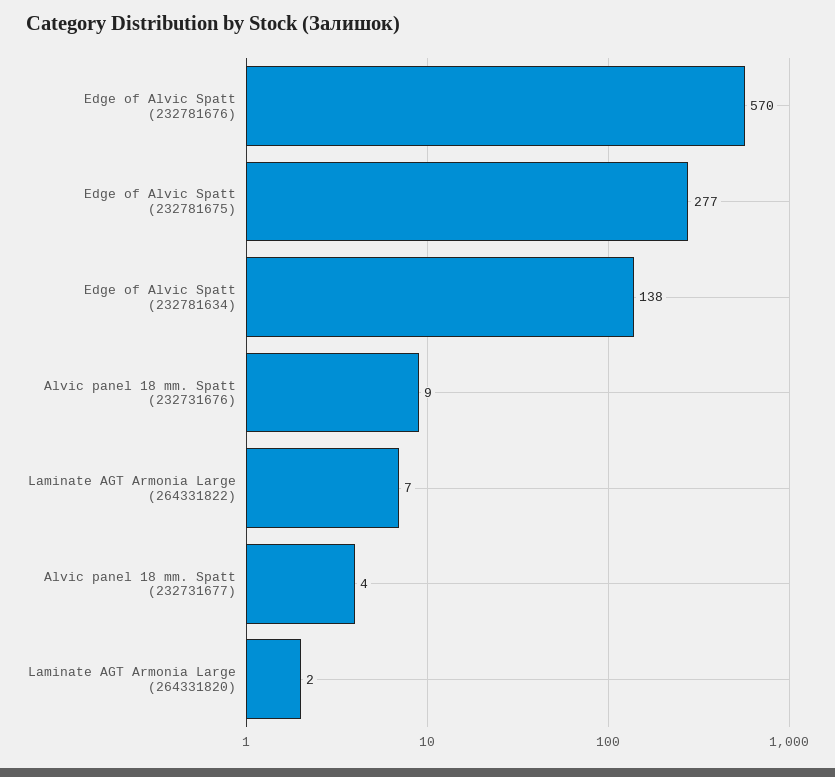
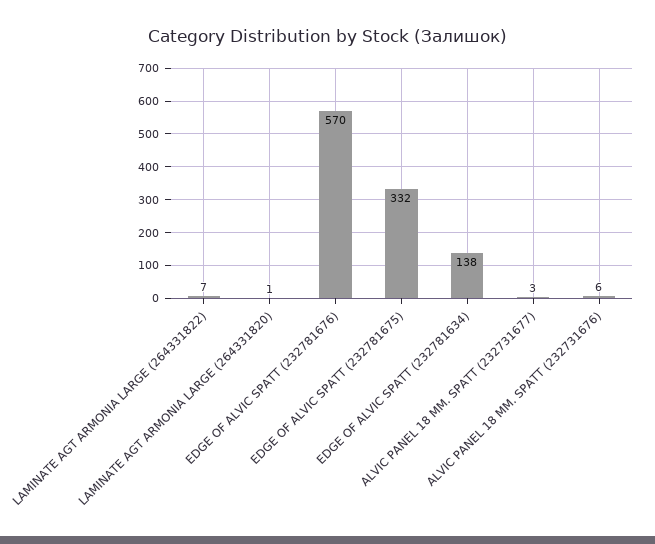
  {
    "Edge of Alvic Spatt (232781676)": 570,
-   "Edge of Alvic Spatt (232781675)": 277,
+   "Edge of Alvic Spatt (232781675)": 332,
    "Edge of Alvic Spatt (232781634)": 138,
-   "Alvic panel 18 mm. Spatt (232731676)": 9,
+   "Alvic panel 18 mm. Spatt (232731676)": 6,
    "Laminate AGT Armonia Large (264331822)": 7,
-   "Alvic panel 18 mm. Spatt (232731677)": 4,
+   "Alvic panel 18 mm. Spatt (232731677)": 3,
-   "Laminate AGT Armonia Large (264331820)": 2
+   "Laminate AGT Armonia Large (264331820)": 1
  }

